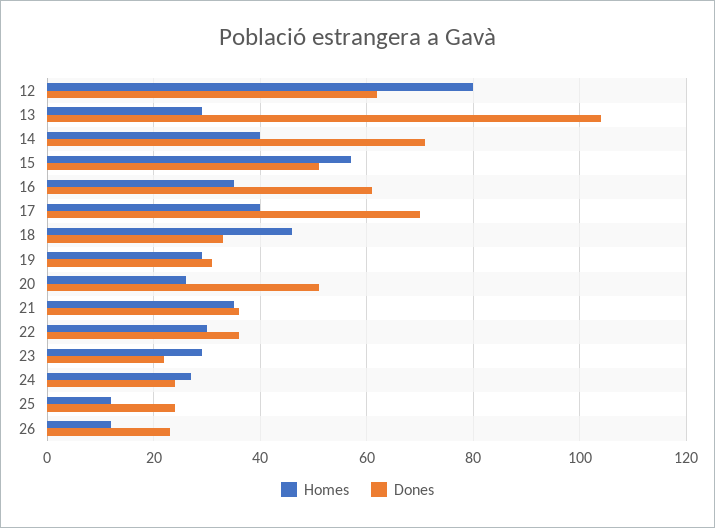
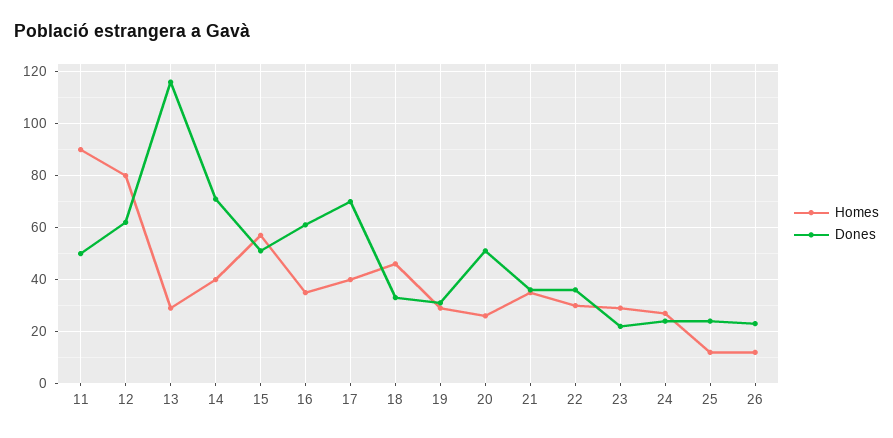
  {
    "Homes": {
      "12": 80,
      "13": 30,
      "14": 40,
      "15": 55,
      "16": 35,
      "17": 40,
      "18": 45,
      "19": 30,
      "20": 25,
      "21": 35,
      "22": 30,
      "23": 30,
      "24": 25,
      "25": 10,
-     "26": 10
+     "26": 10,
+     "11": 90
    },
    "Dones": {
      "12": 60,
-     "13": 105,
+     "13": 115,
      "14": 70,
      "15": 50,
      "16": 60,
      "17": 70,
      "18": 35,
      "19": 30,
      "20": 50,
      "21": 35,
      "22": 35,
      "23": 20,
      "24": 25,
      "25": 25,
-     "26": 25
+     "26": 25,
+     "11": 50
    }
  }

